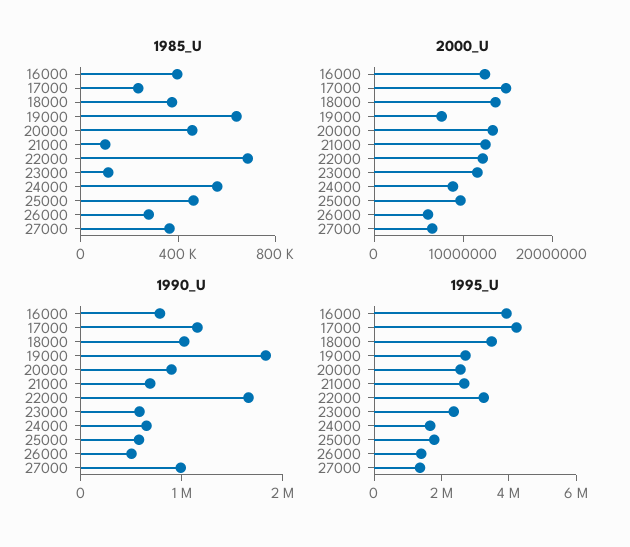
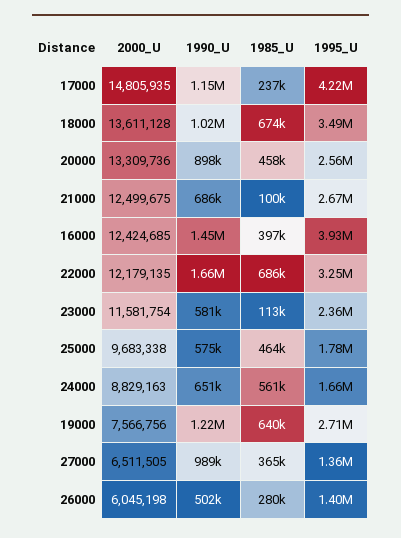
  {
    "1985_U": {
      "16000": 397000,
      "17000": 237000,
-     "18000": 400000,
+     "18000": 674000,
      "19000": 640000,
      "20000": 458000,
      "21000": 100000,
      "22000": 686000,
      "23000": 113000,
      "24000": 561000,
      "25000": 464000,
      "26000": 280000,
      "27000": 365000
    },
    "2000_U": {
      "16000": 12424685,
      "17000": 14805935,
      "18000": 13611128,
      "19000": 7566756,
      "20000": 13309736,
      "21000": 12499675,
      "22000": 12179135,
      "23000": 11581754,
      "24000": 8829163,
      "25000": 9683338,
      "26000": 6045198,
      "27000": 6511505
    },
    "1990_U": {
-     "16000": 800000,
+     "16000": 1450000,
      "17000": 1150000,
      "18000": 1020000,
-     "19000": 1800000,
+     "19000": 1220000,
      "20000": 898000,
      "21000": 686000,
      "22000": 1660000,
      "23000": 581000,
      "24000": 651000,
      "25000": 575000,
      "26000": 502000,
      "27000": 989000
    },
    "1995_U": {
      "16000": 3930000,
      "17000": 4220000,
      "18000": 3490000,
      "19000": 2710000,
      "20000": 2560000,
      "21000": 2670000,
      "22000": 3250000,
      "23000": 2360000,
      "24000": 1660000,
      "25000": 1780000,
      "26000": 1400000,
      "27000": 1360000
    }
  }

